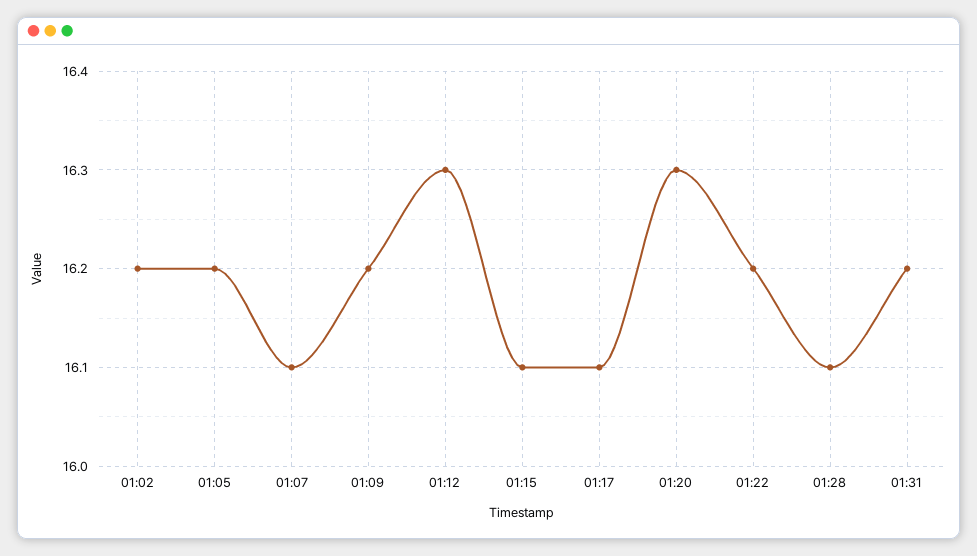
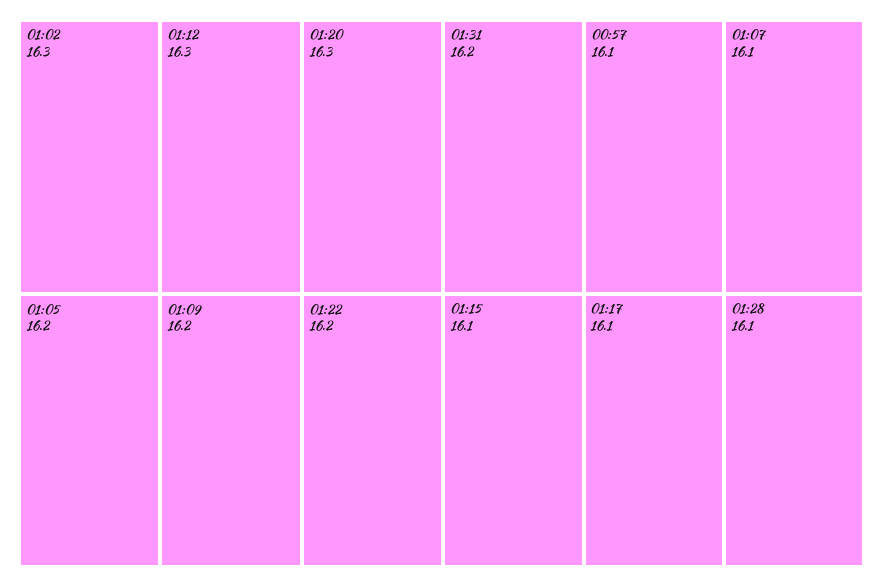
  {
-   "01:02": 16.2,
+   "01:02": 16.3,
    "01:05": 16.2,
    "01:07": 16.1,
    "01:09": 16.2,
    "01:12": 16.3,
    "01:15": 16.1,
    "01:17": 16.1,
    "01:20": 16.3,
    "01:22": 16.2,
    "01:28": 16.1,
-   "01:31": 16.2
+   "01:31": 16.2,
+   "00:57": 16.1
  }

